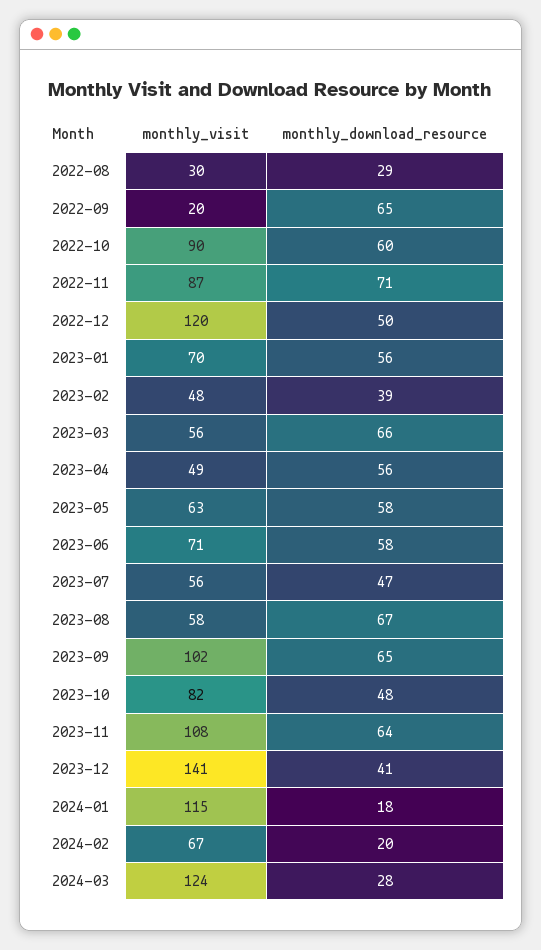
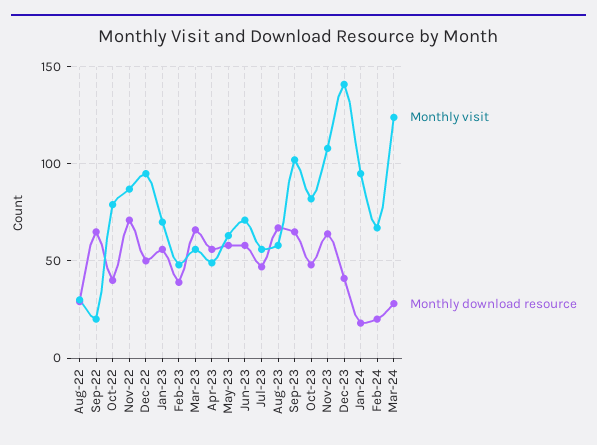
  {
    "monthly_visit": {
      "2022-08": 30,
      "2022-09": 20,
-     "2022-10": 90,
+     "2022-10": 80,
      "2022-11": 87,
-     "2022-12": 120,
+     "2022-12": 95,
      "2023-01": 70,
      "2023-02": 48,
      "2023-03": 56,
      "2023-04": 49,
      "2023-05": 63,
      "2023-06": 71,
      "2023-07": 56,
      "2023-08": 58,
      "2023-09": 102,
      "2023-10": 82,
      "2023-11": 108,
      "2023-12": 141,
-     "2024-01": 115,
+     "2024-01": 95,
      "2024-02": 67,
      "2024-03": 124
    },
    "monthly_download_resource": {
      "2022-08": 29,
      "2022-09": 65,
-     "2022-10": 60,
+     "2022-10": 40,
      "2022-11": 71,
      "2022-12": 50,
      "2023-01": 56,
      "2023-02": 39,
      "2023-03": 66,
      "2023-04": 56,
      "2023-05": 58,
      "2023-06": 58,
      "2023-07": 47,
      "2023-08": 67,
      "2023-09": 65,
      "2023-10": 48,
      "2023-11": 64,
      "2023-12": 41,
      "2024-01": 18,
      "2024-02": 20,
      "2024-03": 28
    }
  }

